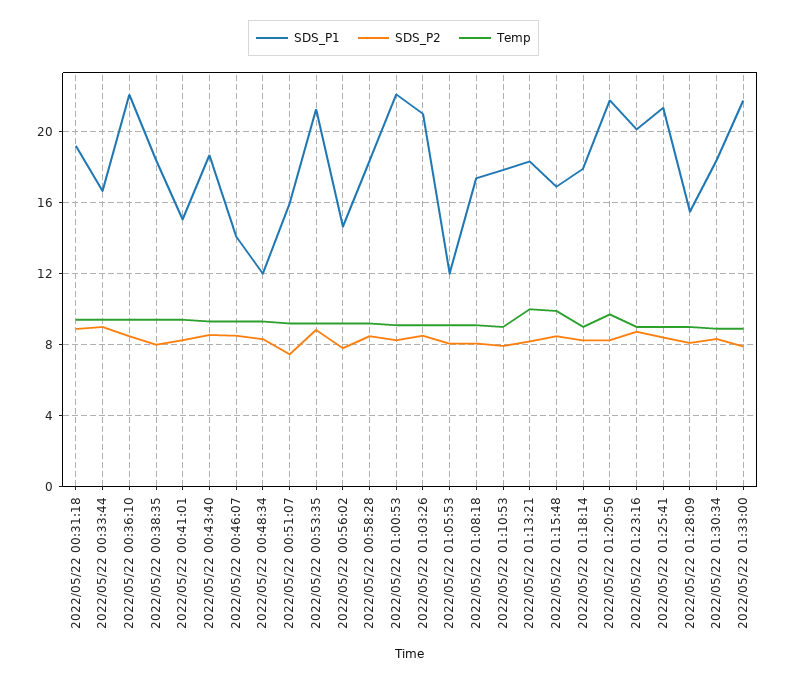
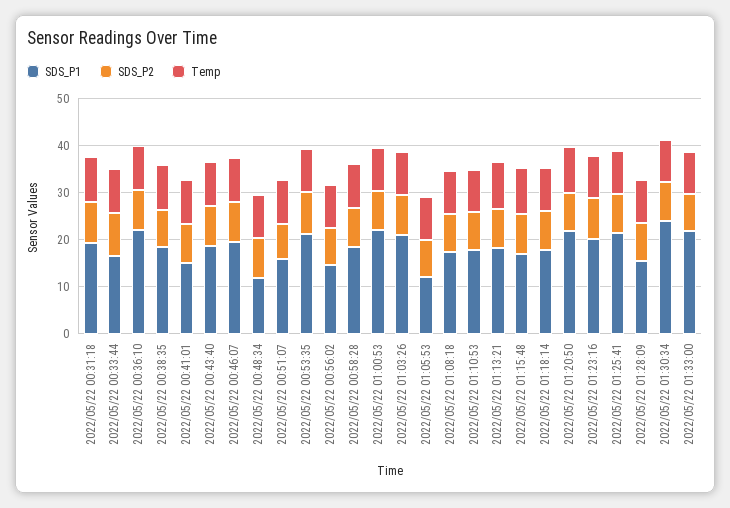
  {
    "SDS_P1": {
      "2022/05/22 00:31:18": 19,
      "2022/05/22 00:33:44": 16.5,
      "2022/05/22 00:36:10": 22,
      "2022/05/22 00:38:35": 18.5,
      "2022/05/22 00:41:01": 15,
      "2022/05/22 00:43:40": 18.5,
-     "2022/05/22 00:46:07": 14,
+     "2022/05/22 00:46:07": 20,
      "2022/05/22 00:48:34": 12,
      "2022/05/22 00:51:07": 16,
      "2022/05/22 00:53:35": 21.5,
      "2022/05/22 00:56:02": 14.5,
      "2022/05/22 00:58:28": 18.5,
      "2022/05/22 01:00:53": 22,
      "2022/05/22 01:03:26": 21,
      "2022/05/22 01:05:53": 12,
      "2022/05/22 01:08:18": 17.5,
      "2022/05/22 01:10:53": 18,
      "2022/05/22 01:13:21": 18.5,
      "2022/05/22 01:15:48": 17,
      "2022/05/22 01:18:14": 18,
      "2022/05/22 01:20:50": 22,
      "2022/05/22 01:23:16": 20,
      "2022/05/22 01:25:41": 21.5,
      "2022/05/22 01:28:09": 15.5,
-     "2022/05/22 01:30:34": 18.5,
+     "2022/05/22 01:30:34": 24,
      "2022/05/22 01:33:00": 22
    },
    "SDS_P2": {
      "2022/05/22 00:31:18": 9,
      "2022/05/22 00:33:44": 9,
      "2022/05/22 00:36:10": 8.5,
      "2022/05/22 00:38:35": 8,
      "2022/05/22 00:41:01": 8.5,
      "2022/05/22 00:43:40": 8.5,
      "2022/05/22 00:46:07": 8.5,
      "2022/05/22 00:48:34": 8.5,
      "2022/05/22 00:51:07": 7.5,
      "2022/05/22 00:53:35": 9,
      "2022/05/22 00:56:02": 8,
      "2022/05/22 00:58:28": 8.5,
      "2022/05/22 01:00:53": 8.5,
      "2022/05/22 01:03:26": 8.5,
      "2022/05/22 01:05:53": 8,
      "2022/05/22 01:08:18": 8,
      "2022/05/22 01:10:53": 8,
      "2022/05/22 01:13:21": 8,
      "2022/05/22 01:15:48": 8.5,
      "2022/05/22 01:18:14": 8,
      "2022/05/22 01:20:50": 8.5,
      "2022/05/22 01:23:16": 8.5,
      "2022/05/22 01:25:41": 8.5,
      "2022/05/22 01:28:09": 8,
      "2022/05/22 01:30:34": 8.5,
      "2022/05/22 01:33:00": 8
    },
    "Temp": {
      "2022/05/22 00:31:18": 9.5,
      "2022/05/22 00:33:44": 9.5,
      "2022/05/22 00:36:10": 9.5,
      "2022/05/22 00:38:35": 9.5,
      "2022/05/22 00:41:01": 9.5,
      "2022/05/22 00:43:40": 9.5,
      "2022/05/22 00:46:07": 9.5,
      "2022/05/22 00:48:34": 9.5,
      "2022/05/22 00:51:07": 9,
      "2022/05/22 00:53:35": 9,
      "2022/05/22 00:56:02": 9,
      "2022/05/22 00:58:28": 9,
      "2022/05/22 01:00:53": 9,
      "2022/05/22 01:03:26": 9,
      "2022/05/22 01:05:53": 9,
      "2022/05/22 01:08:18": 9,
      "2022/05/22 01:10:53": 9,
      "2022/05/22 01:13:21": 10,
      "2022/05/22 01:15:48": 10,
      "2022/05/22 01:18:14": 9,
      "2022/05/22 01:20:50": 9.5,
      "2022/05/22 01:23:16": 9,
      "2022/05/22 01:25:41": 9,
      "2022/05/22 01:28:09": 9,
      "2022/05/22 01:30:34": 9,
      "2022/05/22 01:33:00": 9
    }
  }

